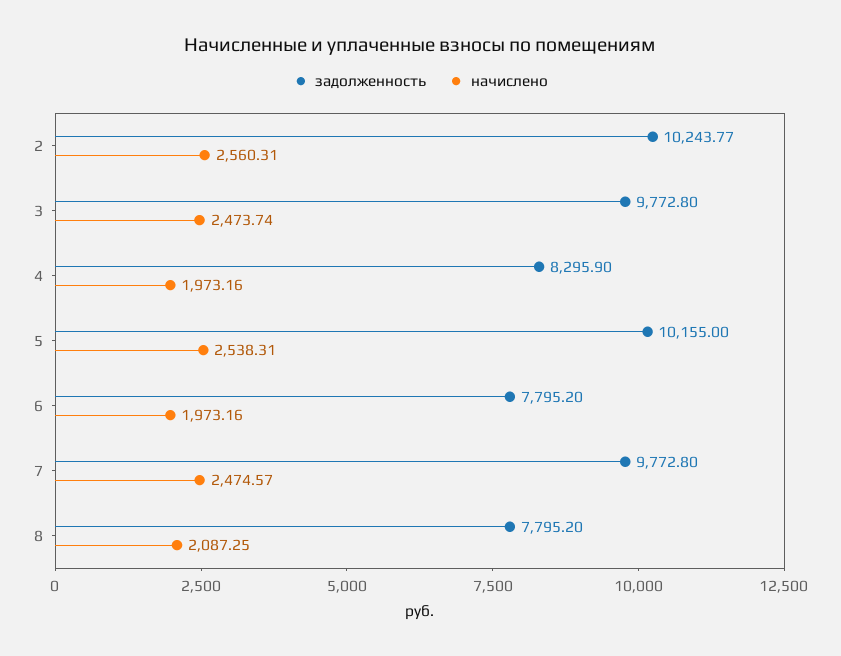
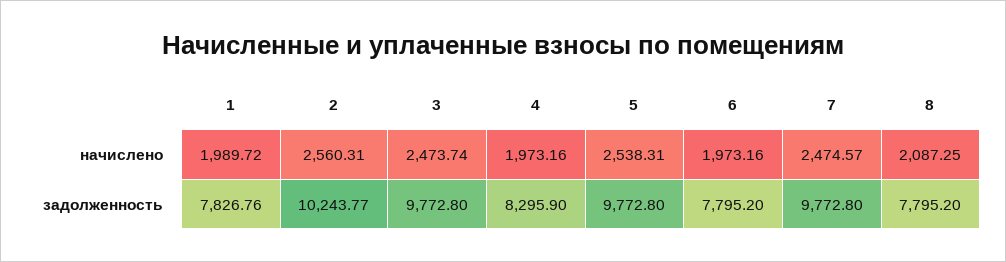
  {
    "задолженность": {
      "2": 10243.77,
      "3": 9772.8,
      "4": 8295.9,
-     "5": 10155,
+     "5": 9772.8,
      "6": 7795.2,
      "7": 9772.8,
-     "8": 7795.2
+     "8": 7795.2,
+     "1": 7826.76
    },
    "начислено": {
      "2": 2560.31,
      "3": 2473.74,
      "4": 1973.16,
      "5": 2538.31,
      "6": 1973.16,
      "7": 2474.57,
-     "8": 2087.25
+     "8": 2087.25,
+     "1": 1989.72
    }
  }

